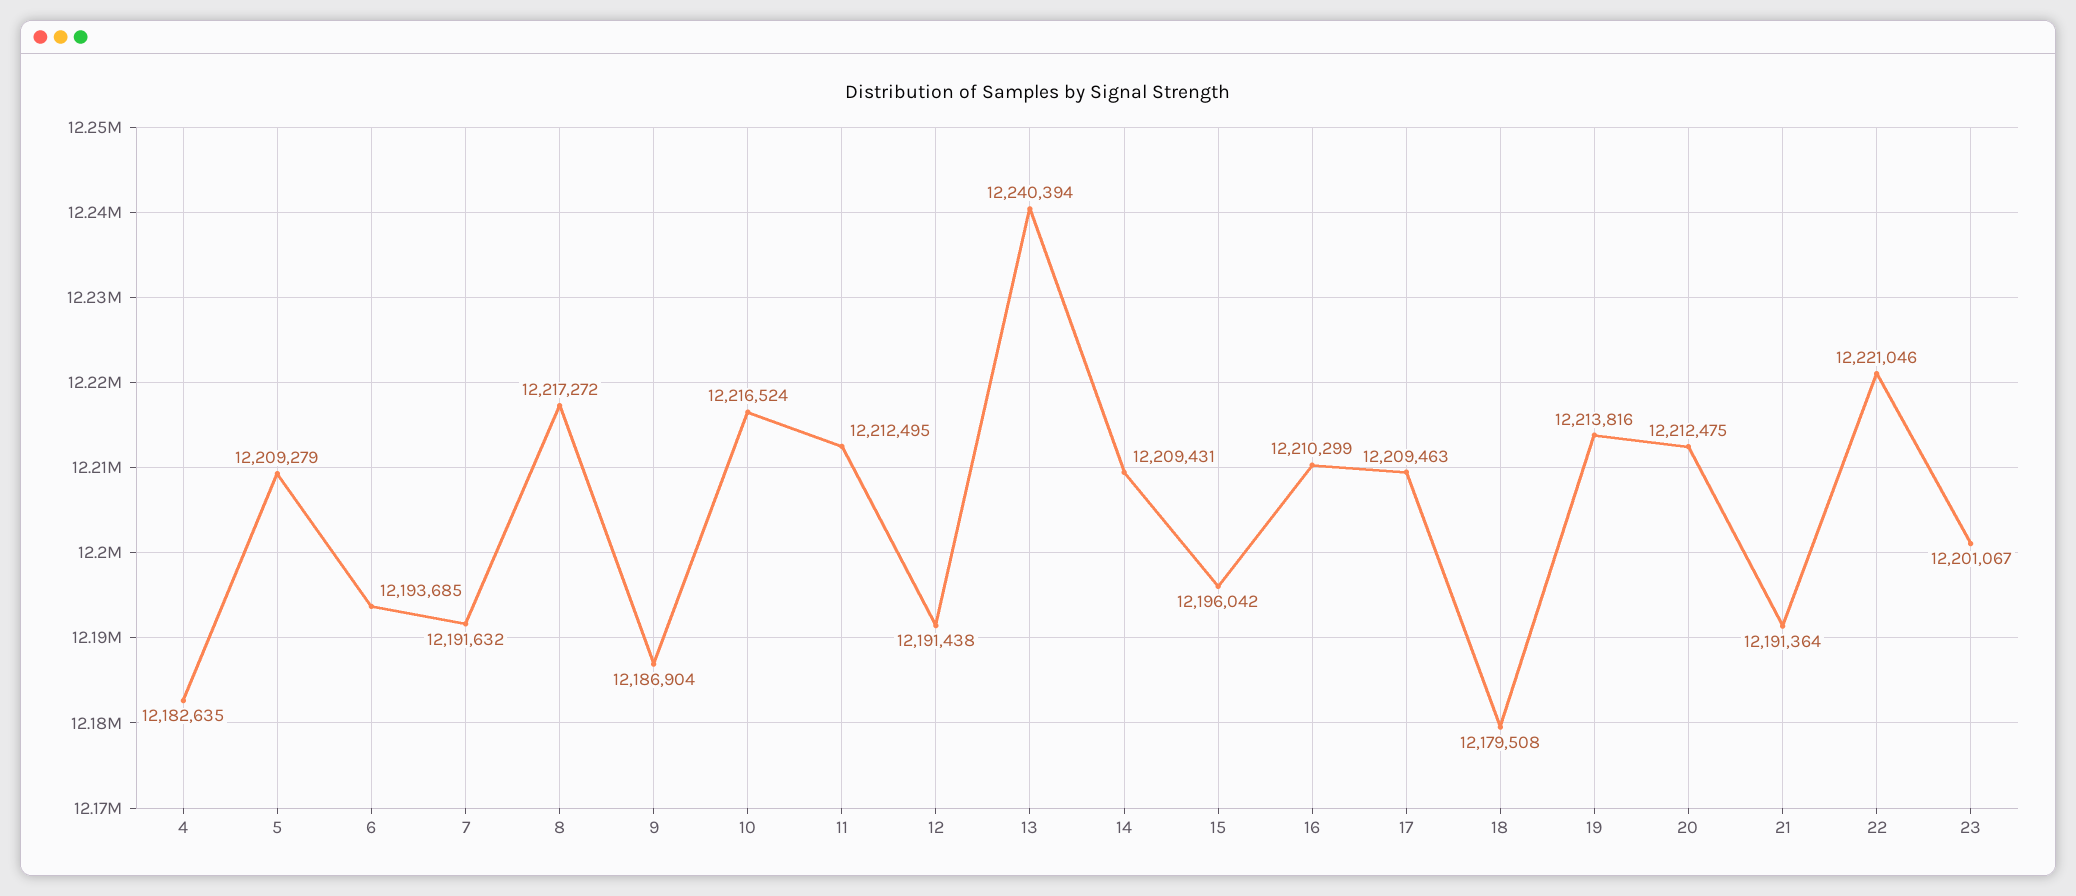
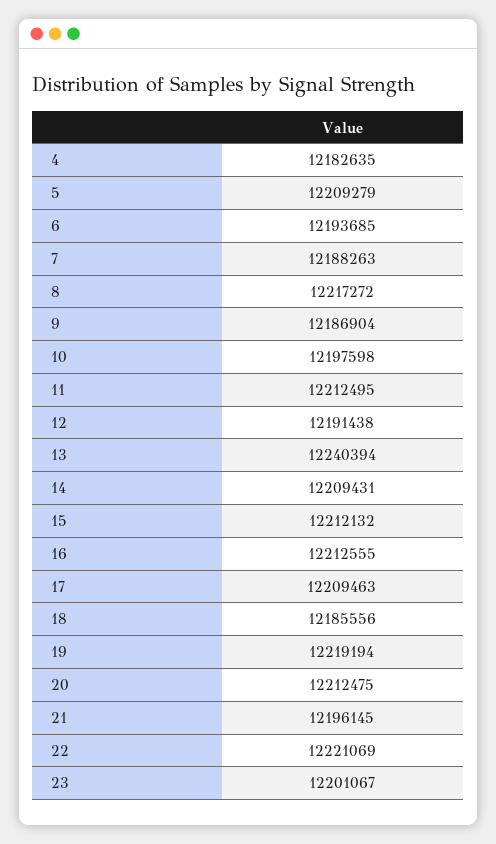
  {
    "4": 12182635,
    "5": 12209279,
    "6": 12193685,
-   "7": 12191632,
+   "7": 12188263,
    "8": 12217272,
    "9": 12186904,
-   "10": 12216524,
+   "10": 12197598,
    "11": 12212495,
    "12": 12191438,
    "13": 12240394,
    "14": 12209431,
-   "15": 12196042,
+   "15": 12212132,
-   "16": 12210299,
+   "16": 12212555,
    "17": 12209463,
-   "18": 12179508,
+   "18": 12185556,
-   "19": 12213816,
+   "19": 12219194,
    "20": 12212475,
-   "21": 12191364,
+   "21": 12196145,
-   "22": 12221046,
+   "22": 12221069,
    "23": 12201067
  }

